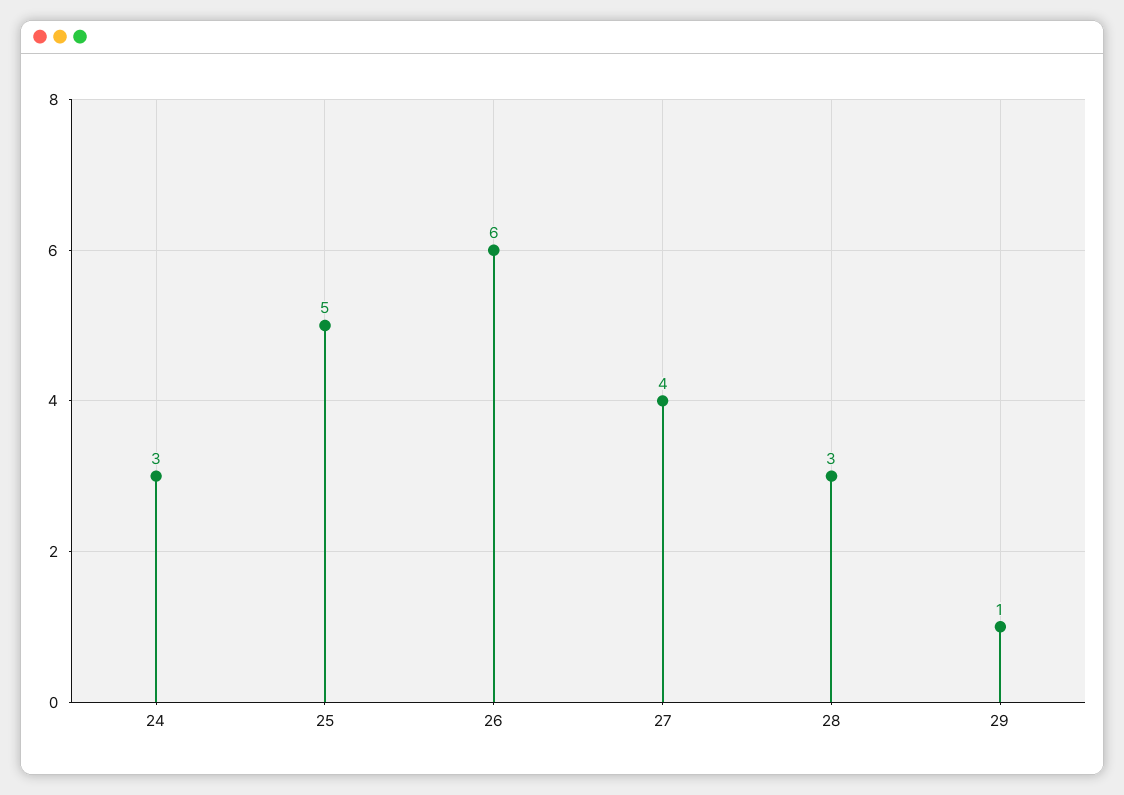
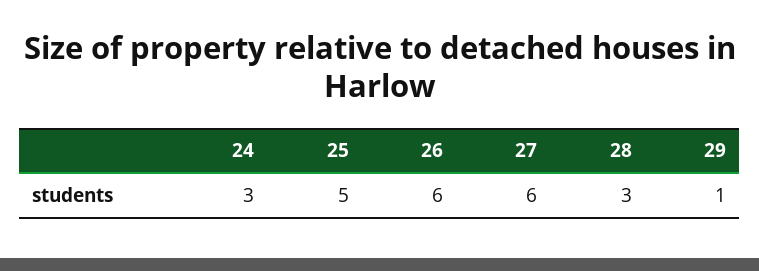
  {
    "24": 3,
    "25": 5,
    "26": 6,
-   "27": 4,
+   "27": 6,
    "28": 3,
    "29": 1
  }

